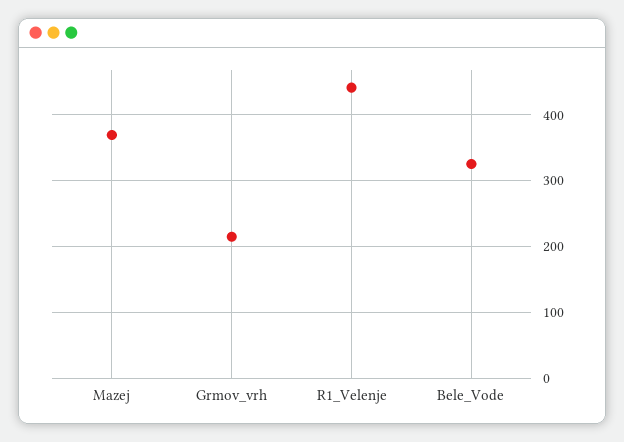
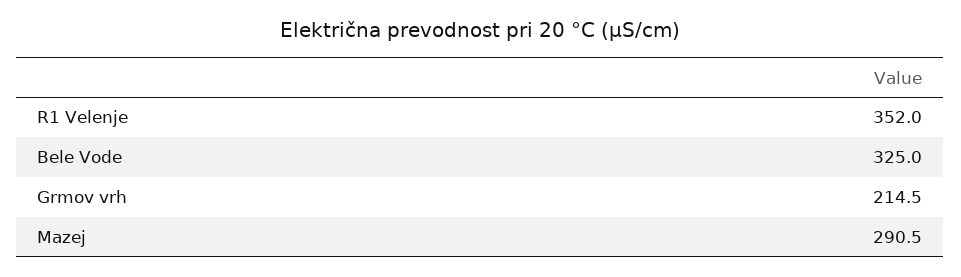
  {
-   "Mazej": 370,
+   "Mazej": 290.5,
    "Grmov_vrh": 214.5,
-   "R1_Velenje": 440,
+   "R1_Velenje": 352,
    "Bele_Vode": 325
  }

